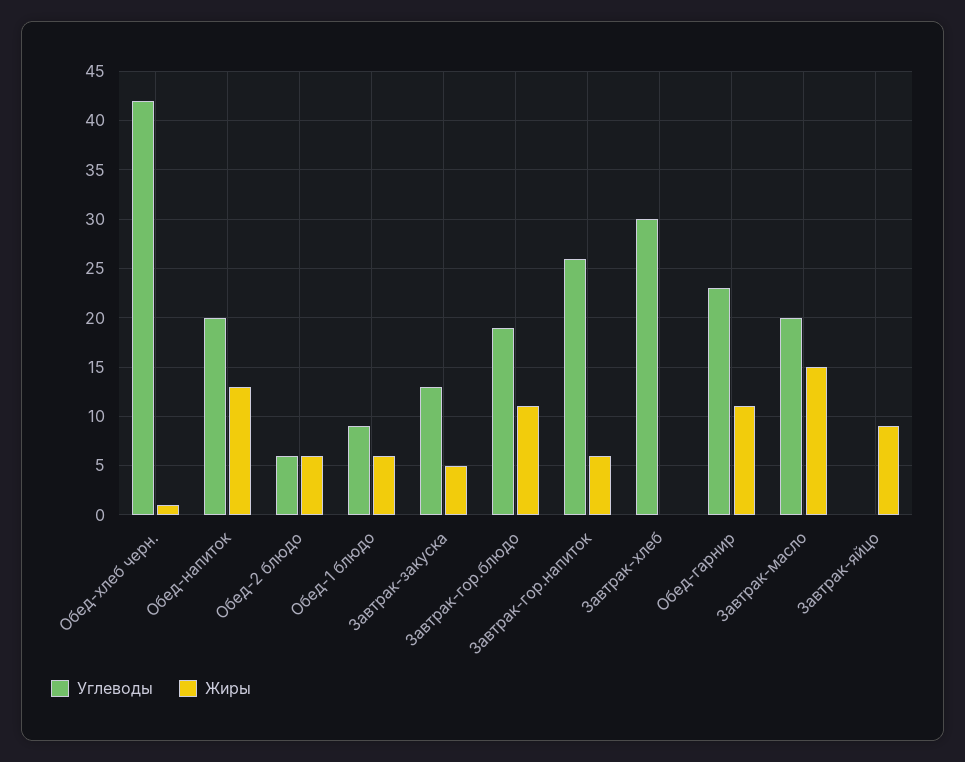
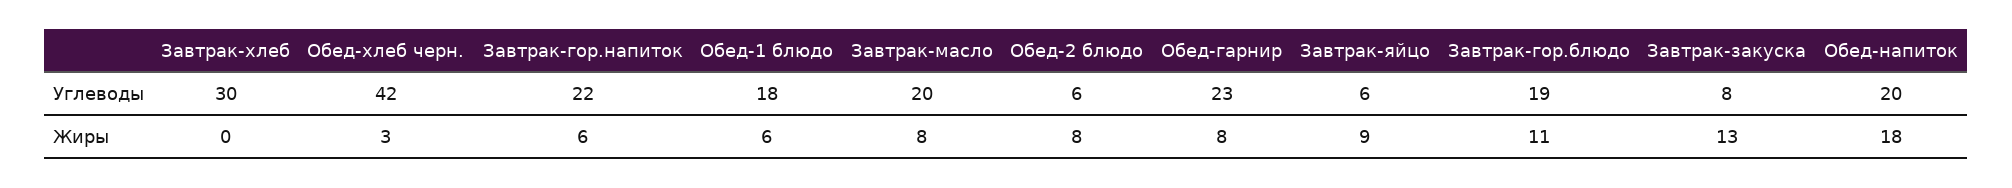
  {
    "Углеводы": {
      "Обед-хлеб черн.": 42,
      "Обед-напиток": 20,
      "Обед-2 блюдо": 6,
-     "Обед-1 блюдо": 9,
+     "Обед-1 блюдо": 18,
-     "Завтрак-закуска": 13,
+     "Завтрак-закуска": 8,
      "Завтрак-гор.блюдо": 19,
-     "Завтрак-гор.напиток": 26,
+     "Завтрак-гор.напиток": 22,
      "Завтрак-хлеб": 30,
      "Обед-гарнир": 23,
      "Завтрак-масло": 20,
-     "Завтрак-яйцо": 0
+     "Завтрак-яйцо": 6
    },
    "Жиры": {
-     "Обед-хлеб черн.": 1,
+     "Обед-хлеб черн.": 3,
-     "Обед-напиток": 13,
+     "Обед-напиток": 18,
-     "Обед-2 блюдо": 6,
+     "Обед-2 блюдо": 8,
      "Обед-1 блюдо": 6,
-     "Завтрак-закуска": 5,
+     "Завтрак-закуска": 13,
      "Завтрак-гор.блюдо": 11,
      "Завтрак-гор.напиток": 6,
      "Завтрак-хлеб": 0,
-     "Обед-гарнир": 11,
+     "Обед-гарнир": 8,
-     "Завтрак-масло": 15,
+     "Завтрак-масло": 8,
      "Завтрак-яйцо": 9
    }
  }

